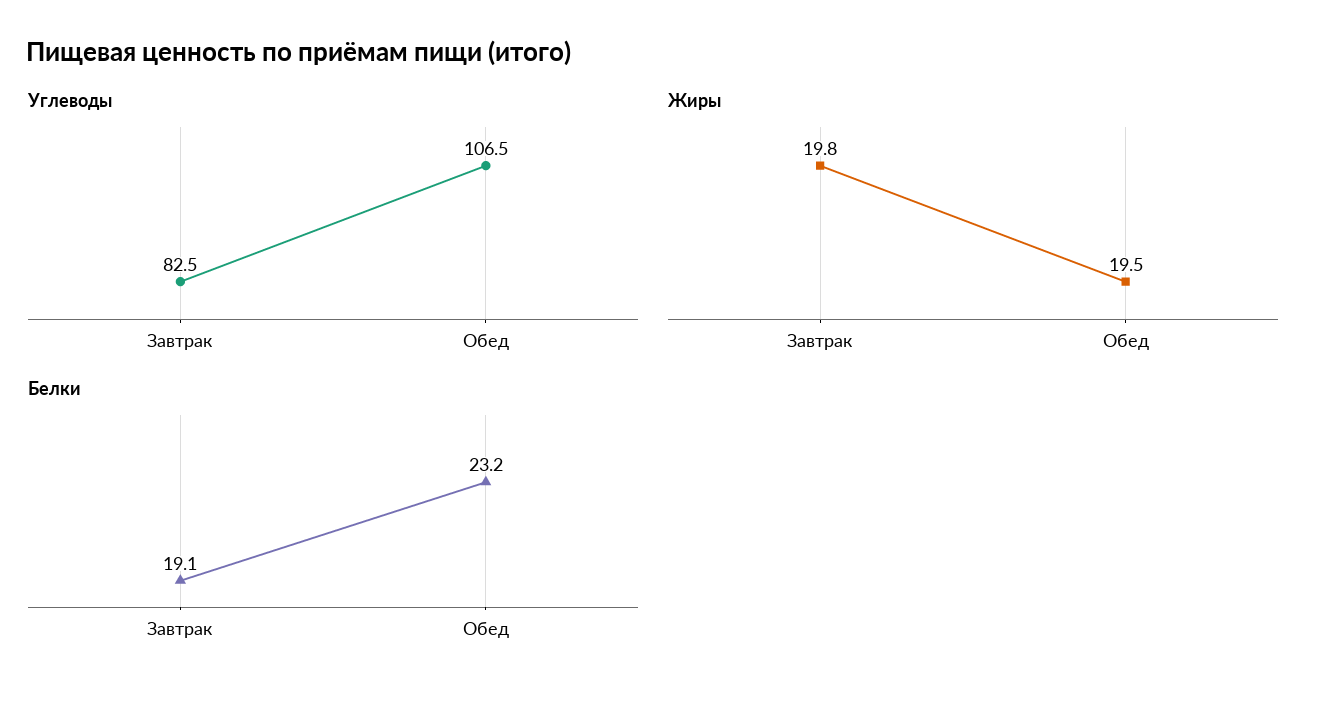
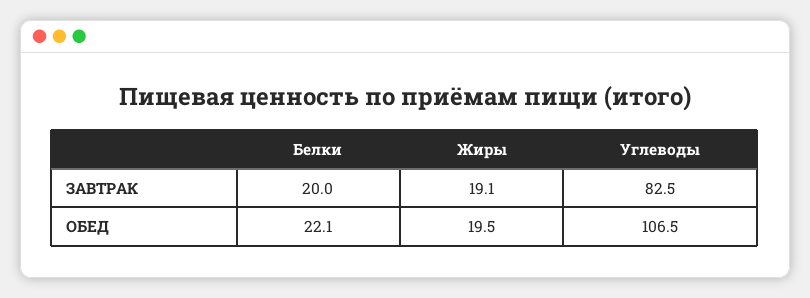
  {
    "Углеводы": {
      "Завтрак": 82.5,
      "Обед": 106.5
    },
    "Жиры": {
-     "Завтрак": 19.8,
+     "Завтрак": 19.1,
      "Обед": 19.5
    },
    "Белки": {
-     "Завтрак": 19.1,
+     "Завтрак": 20,
-     "Обед": 23.2
+     "Обед": 22.1
    }
  }

